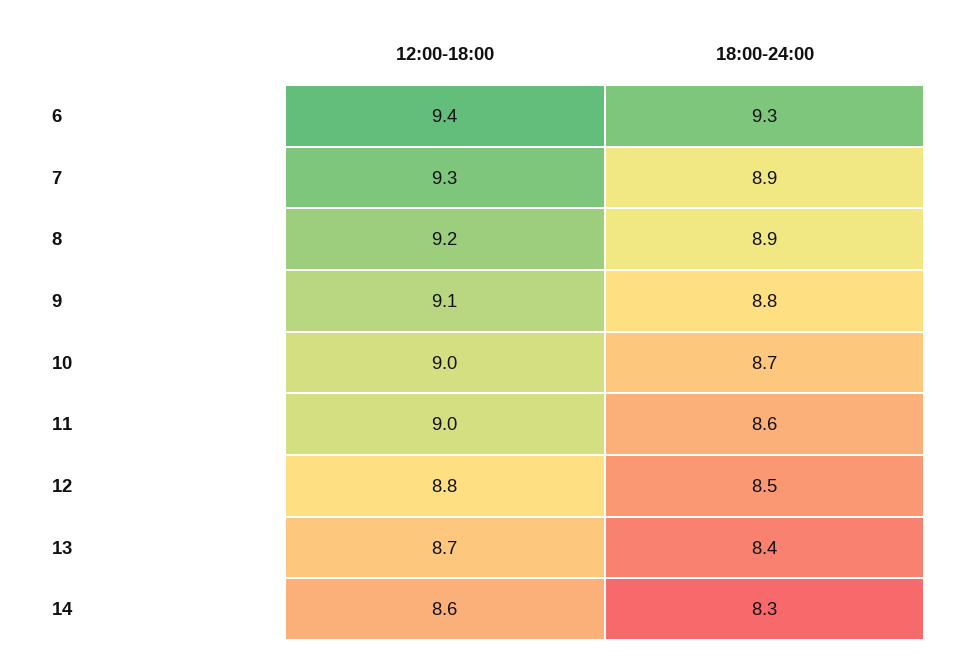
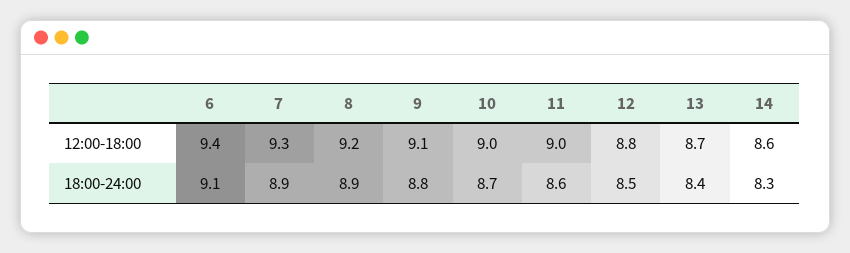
  {
    "12:00-18:00": {
      "6": 9.4,
      "7": 9.3,
      "8": 9.2,
      "9": 9.1,
      "10": 9,
      "11": 9,
      "12": 8.8,
      "13": 8.7,
      "14": 8.6
    },
    "18:00-24:00": {
-     "6": 9.3,
+     "6": 9.1,
      "7": 8.9,
      "8": 8.9,
      "9": 8.8,
      "10": 8.7,
      "11": 8.6,
      "12": 8.5,
      "13": 8.4,
      "14": 8.3
    }
  }

